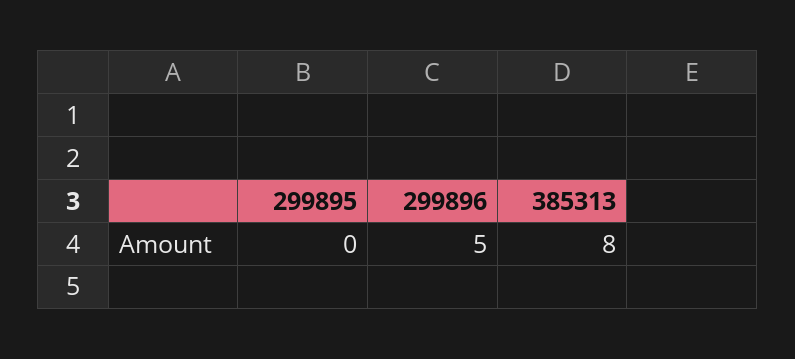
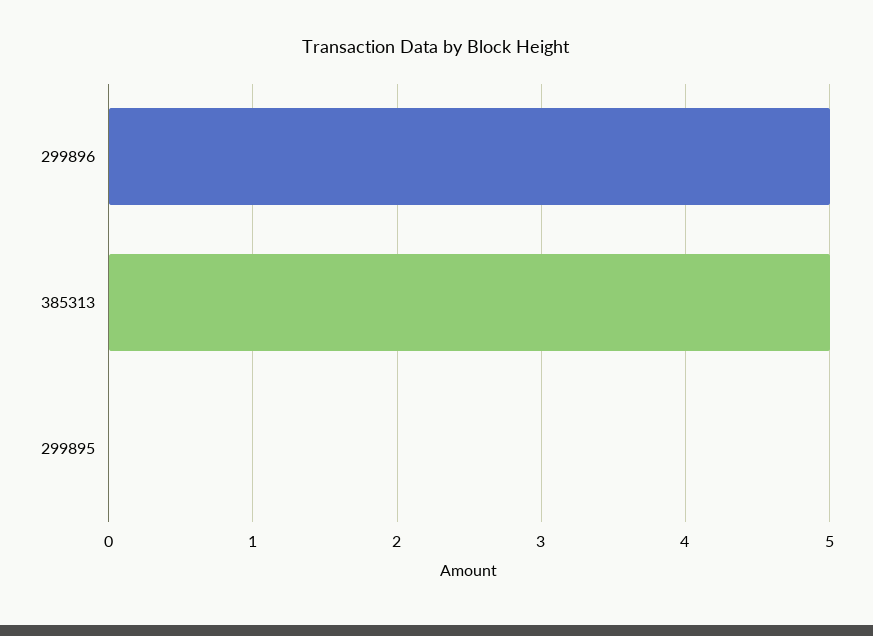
  {
    "299895": 0,
    "299896": 5,
-   "385313": 8
+   "385313": 5
  }

